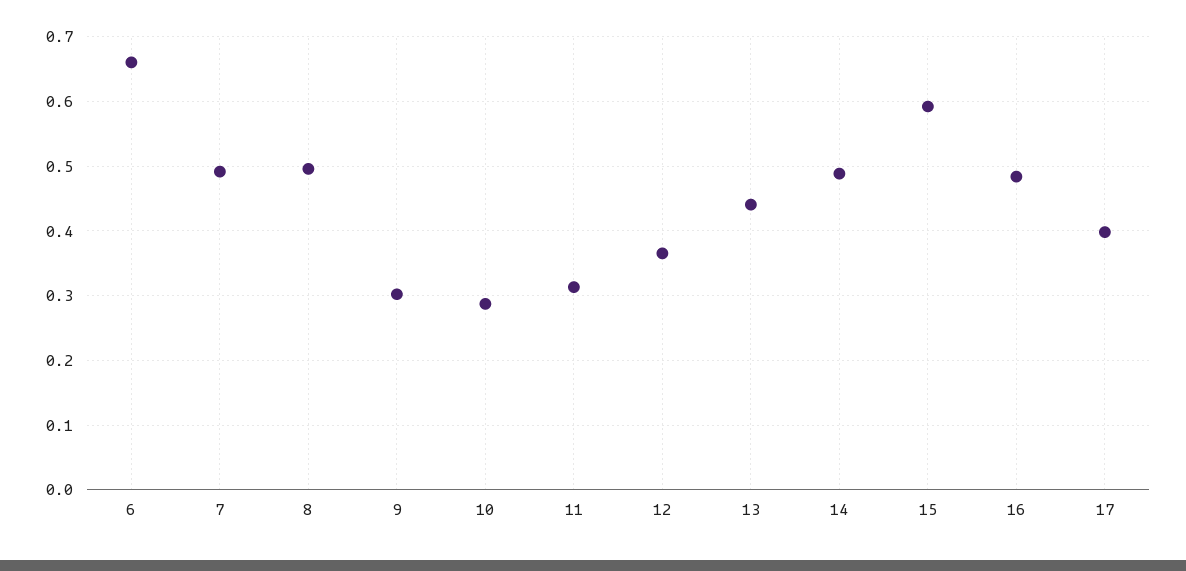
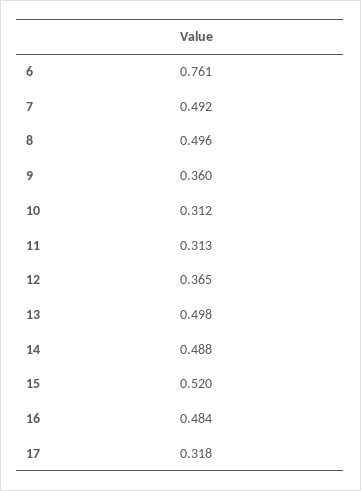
  {
-   "6": 0.66,
+   "6": 0.761,
    "7": 0.492,
    "8": 0.496,
-   "9": 0.3,
+   "9": 0.36,
-   "10": 0.29,
+   "10": 0.312,
    "11": 0.313,
    "12": 0.365,
-   "13": 0.44,
+   "13": 0.498,
    "14": 0.488,
-   "15": 0.59,
+   "15": 0.52,
    "16": 0.484,
-   "17": 0.4
+   "17": 0.318
  }

